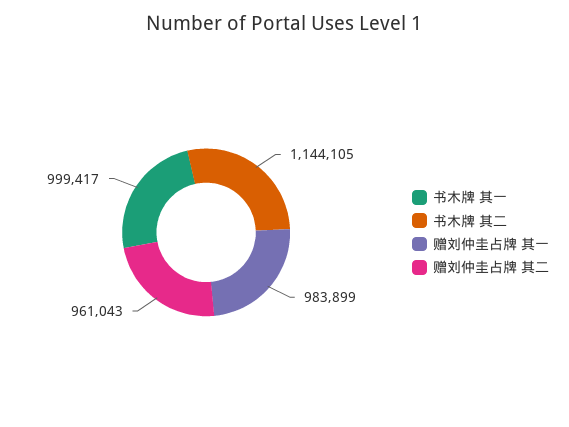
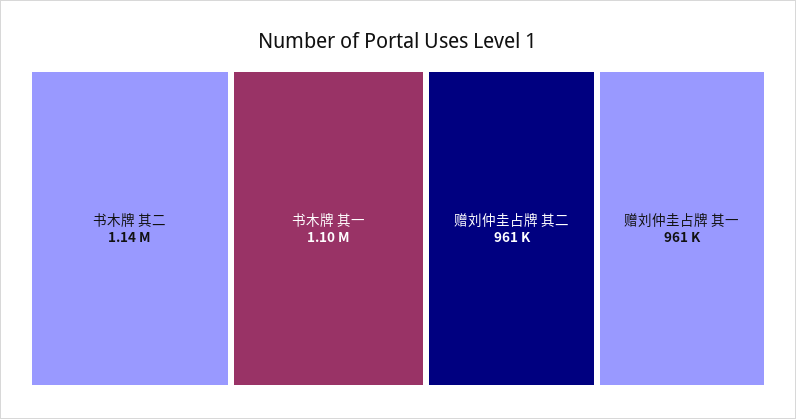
  {
-   "书木牌 其一": 999417,
+   "书木牌 其一": 1100000,
    "书木牌 其二": 1144105,
-   "赠刘仲圭占牌 其一": 983899,
+   "赠刘仲圭占牌 其一": 961000,
    "赠刘仲圭占牌 其二": 961043
  }

